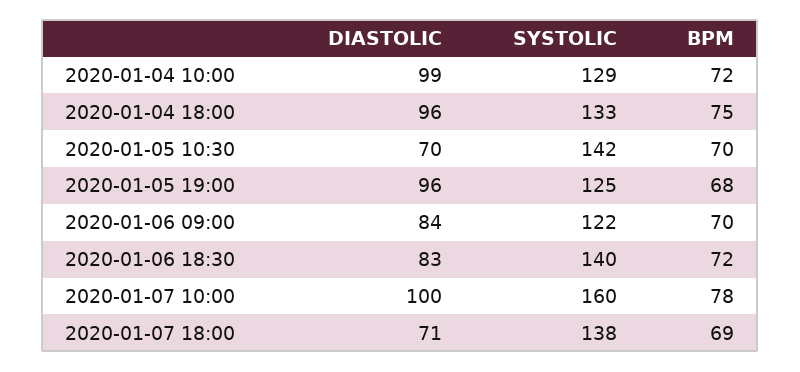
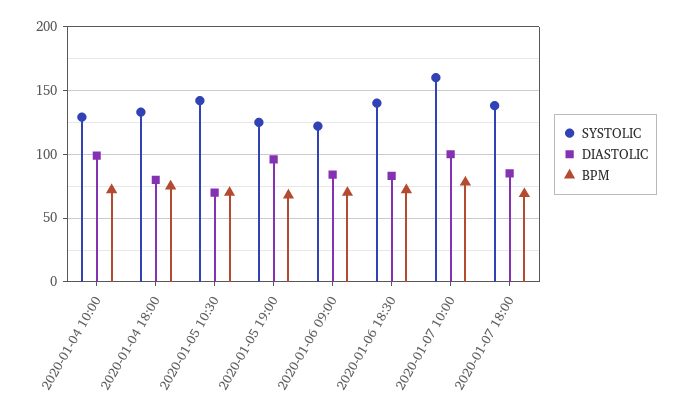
  {
    "DIASTOLIC": {
      "2020-01-04 10:00": 99,
-     "2020-01-04 18:00": 96,
+     "2020-01-04 18:00": 80,
      "2020-01-05 10:30": 70,
      "2020-01-05 19:00": 96,
      "2020-01-06 09:00": 84,
      "2020-01-06 18:30": 83,
      "2020-01-07 10:00": 100,
-     "2020-01-07 18:00": 71
+     "2020-01-07 18:00": 85
    },
    "SYSTOLIC": {
      "2020-01-04 10:00": 129,
      "2020-01-04 18:00": 133,
      "2020-01-05 10:30": 142,
      "2020-01-05 19:00": 125,
      "2020-01-06 09:00": 122,
      "2020-01-06 18:30": 140,
      "2020-01-07 10:00": 160,
      "2020-01-07 18:00": 138
    },
    "BPM": {
      "2020-01-04 10:00": 72,
      "2020-01-04 18:00": 75,
      "2020-01-05 10:30": 70,
      "2020-01-05 19:00": 68,
      "2020-01-06 09:00": 70,
      "2020-01-06 18:30": 72,
      "2020-01-07 10:00": 78,
      "2020-01-07 18:00": 69
    }
  }

